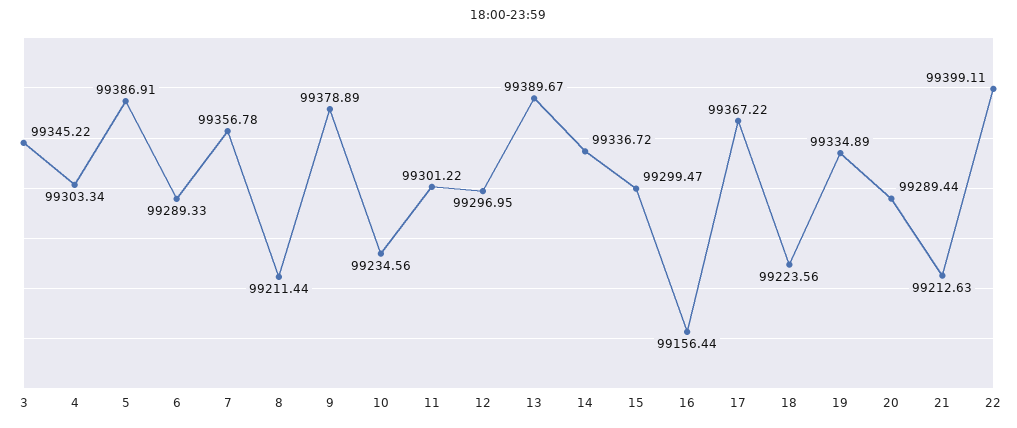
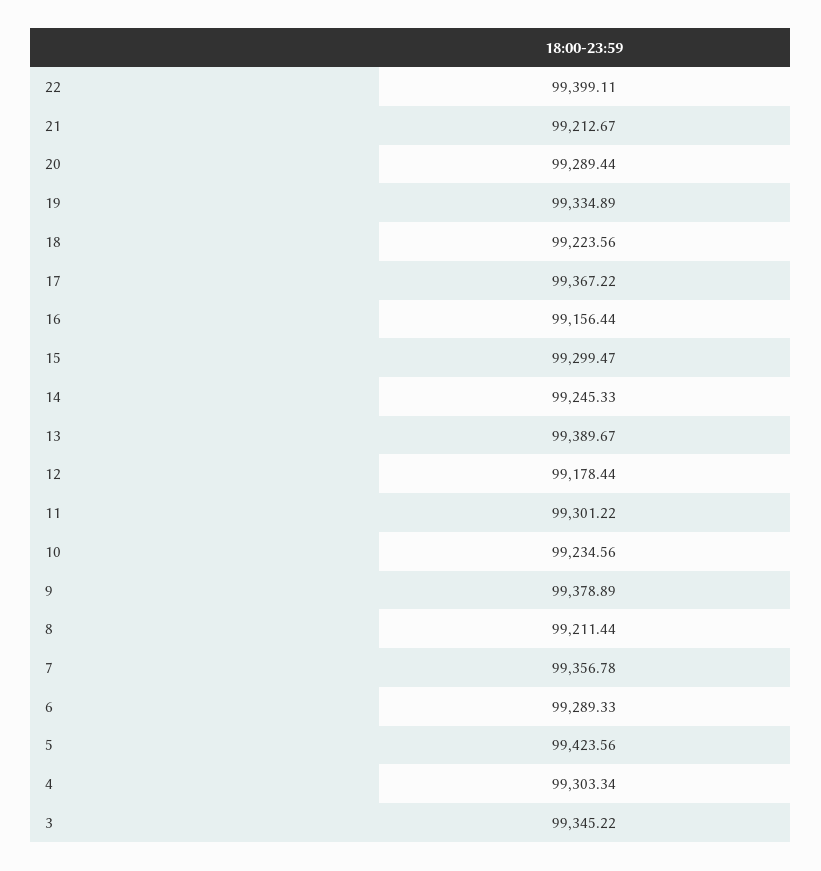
  {
    "3": 99345.22,
    "4": 99303.34,
-   "5": 99386.91,
+   "5": 99423.56,
    "6": 99289.33,
    "7": 99356.78,
    "8": 99211.44,
    "9": 99378.89,
    "10": 99234.56,
    "11": 99301.22,
-   "12": 99296.95,
+   "12": 99178.44,
    "13": 99389.67,
-   "14": 99336.72,
+   "14": 99245.33,
    "15": 99299.47,
    "16": 99156.44,
    "17": 99367.22,
    "18": 99223.56,
    "19": 99334.89,
    "20": 99289.44,
-   "21": 99212.63,
+   "21": 99212.67,
    "22": 99399.11
  }

